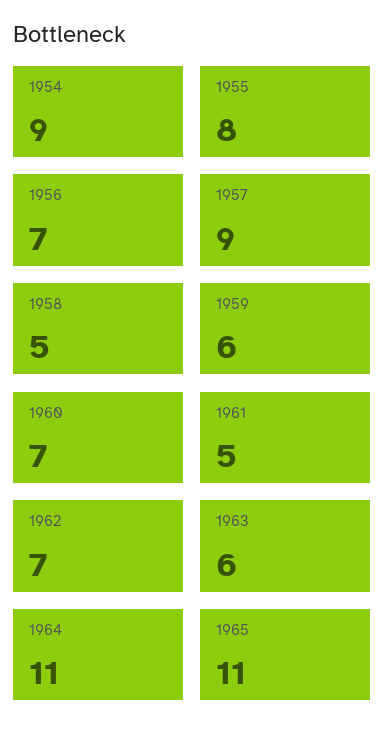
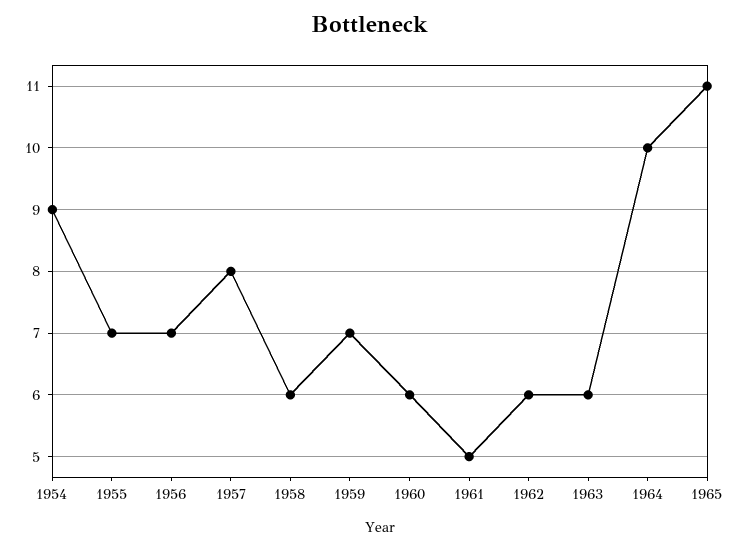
  {
    "1954": 9,
-   "1955": 8,
+   "1955": 7,
    "1956": 7,
-   "1957": 9,
+   "1957": 8,
-   "1958": 5,
+   "1958": 6,
-   "1959": 6,
+   "1959": 7,
-   "1960": 7,
+   "1960": 6,
    "1961": 5,
-   "1962": 7,
+   "1962": 6,
    "1963": 6,
-   "1964": 11,
+   "1964": 10,
    "1965": 11
  }

